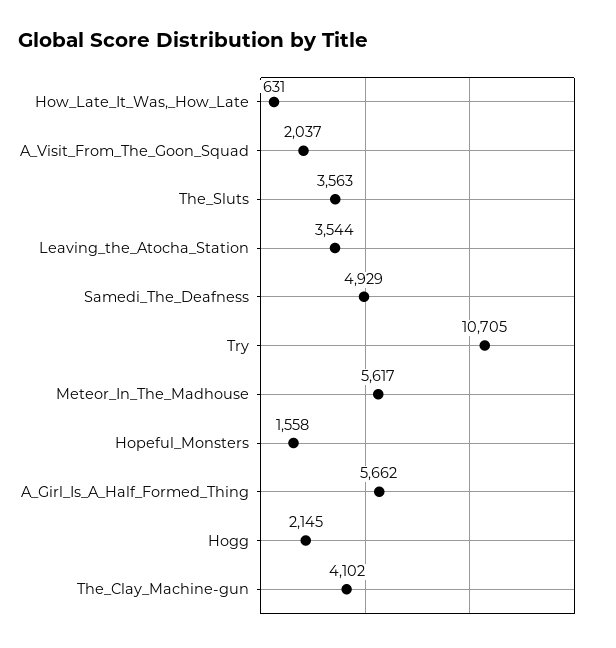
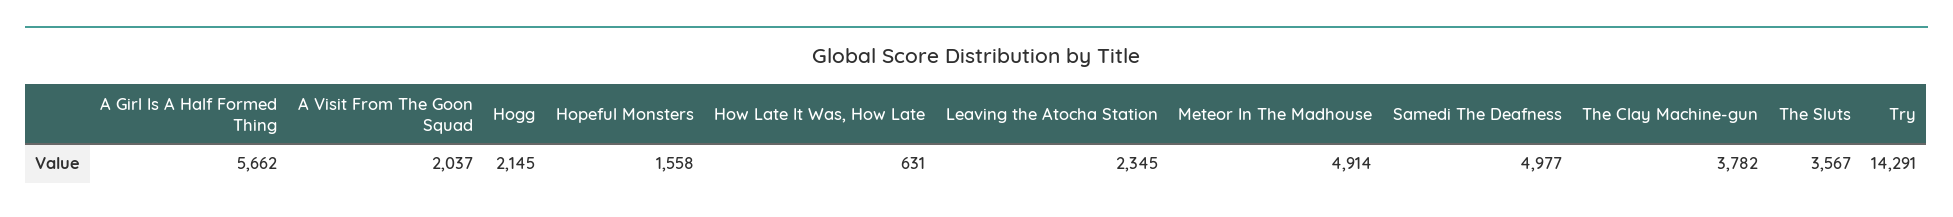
  {
    "How_Late_It_Was,_How_Late": 631,
    "A_Visit_From_The_Goon_Squad": 2037,
-   "The_Sluts": 3563,
+   "The_Sluts": 3567,
-   "Leaving_the_Atocha_Station": 3544,
+   "Leaving_the_Atocha_Station": 2345,
-   "Samedi_The_Deafness": 4929,
+   "Samedi_The_Deafness": 4977,
-   "Try": 10705,
+   "Try": 14291,
-   "Meteor_In_The_Madhouse": 5617,
+   "Meteor_In_The_Madhouse": 4914,
    "Hopeful_Monsters": 1558,
    "A_Girl_Is_A_Half_Formed_Thing": 5662,
    "Hogg": 2145,
-   "The_Clay_Machine-gun": 4102
+   "The_Clay_Machine-gun": 3782
  }

